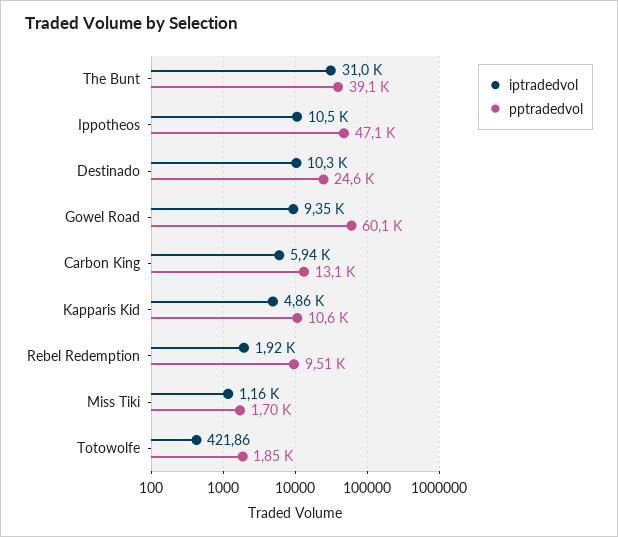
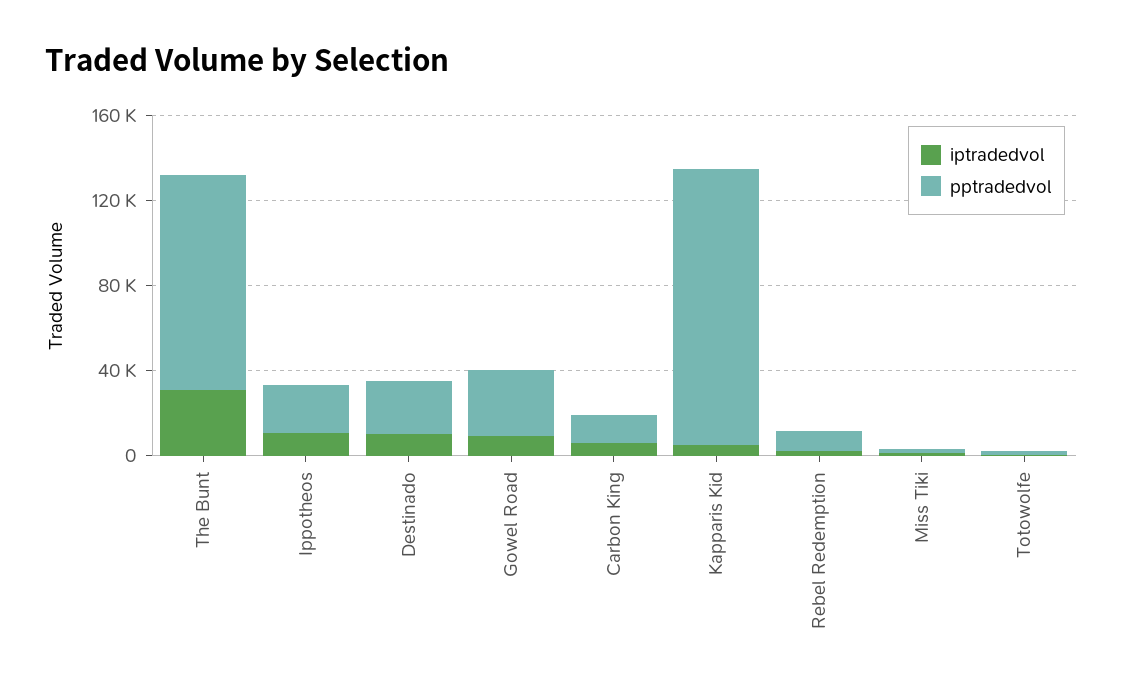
  {
    "iptradedvol": {
      "The Bunt": 31000,
      "Ippotheos": 10500,
      "Destinado": 10300,
      "Gowel Road": 9350,
      "Carbon King": 5940,
      "Kapparis Kid": 4860,
      "Rebel Redemption": 1920,
      "Miss Tiki": 1160,
      "Totowolfe": 421.86
    },
    "pptradedvol": {
-     "The Bunt": 39100,
+     "The Bunt": 100000,
-     "Ippotheos": 47100,
+     "Ippotheos": 20000,
      "Destinado": 24600,
-     "Gowel Road": 60100,
+     "Gowel Road": 30000,
      "Carbon King": 13100,
-     "Kapparis Kid": 10600,
+     "Kapparis Kid": 130000,
      "Rebel Redemption": 9510,
      "Miss Tiki": 1700,
      "Totowolfe": 1850
    }
  }

